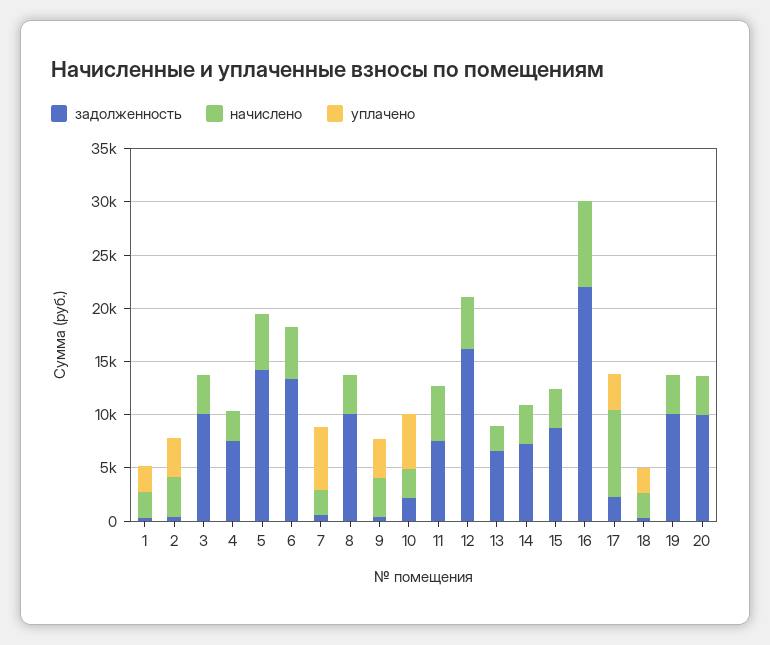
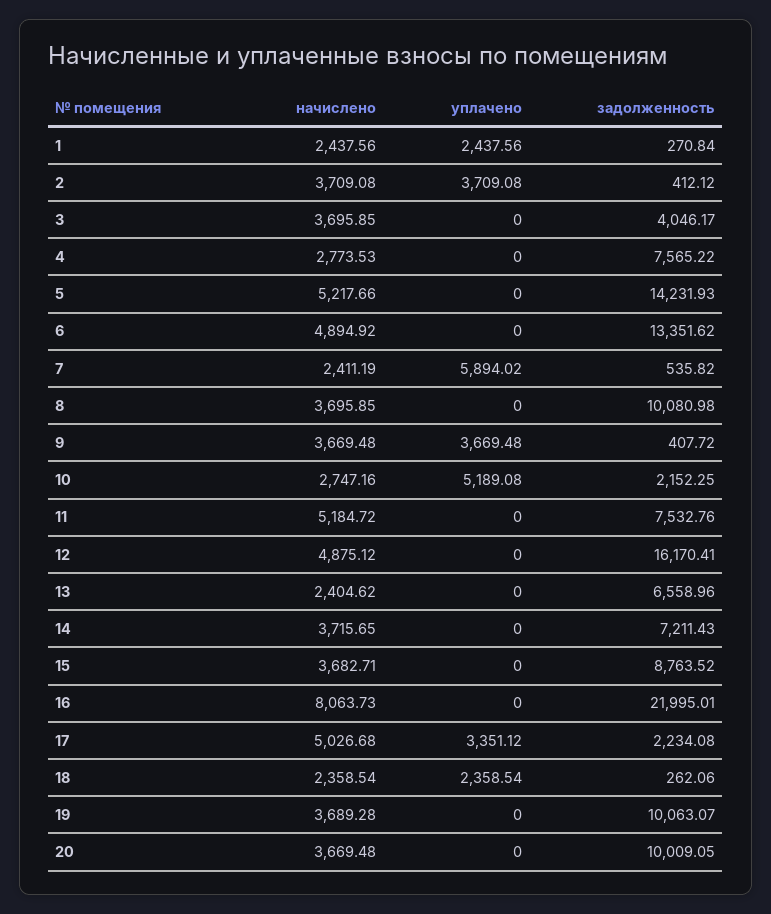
  {
    "задолженность": {
      "1": 270.84,
      "2": 412.12,
-     "3": 10000,
+     "3": 4046.17,
      "4": 7565.22,
      "5": 14231.93,
      "6": 13351.62,
      "7": 535.82,
      "8": 10080.98,
      "9": 407.72,
      "10": 2152.25,
      "11": 7532.76,
      "12": 16170.41,
      "13": 6558.96,
      "14": 7211.43,
      "15": 8763.52,
      "16": 21995.01,
      "17": 2234.08,
      "18": 262.06,
      "19": 10063.07,
      "20": 10009.05
    },
    "начислено": {
      "1": 2437.56,
      "2": 3709.08,
      "3": 3695.85,
      "4": 2773.53,
      "5": 5217.66,
      "6": 4894.92,
      "7": 2411.19,
      "8": 3695.85,
      "9": 3669.48,
      "10": 2747.16,
      "11": 5184.72,
      "12": 4875.12,
      "13": 2404.62,
      "14": 3715.65,
      "15": 3682.71,
      "16": 8063.73,
-     "17": 8000,
+     "17": 5026.68,
      "18": 2358.54,
      "19": 3689.28,
      "20": 3669.48
    },
    "уплачено": {
      "1": 2437.56,
      "2": 3709.08,
      "3": 0,
      "4": 0,
      "5": 0,
      "6": 0,
      "7": 5894.02,
      "8": 0,
      "9": 3669.48,
      "10": 5189.08,
      "11": 0,
      "12": 0,
      "13": 0,
      "14": 0,
      "15": 0,
      "16": 0,
      "17": 3351.12,
      "18": 2358.54,
      "19": 0,
      "20": 0
    }
  }

